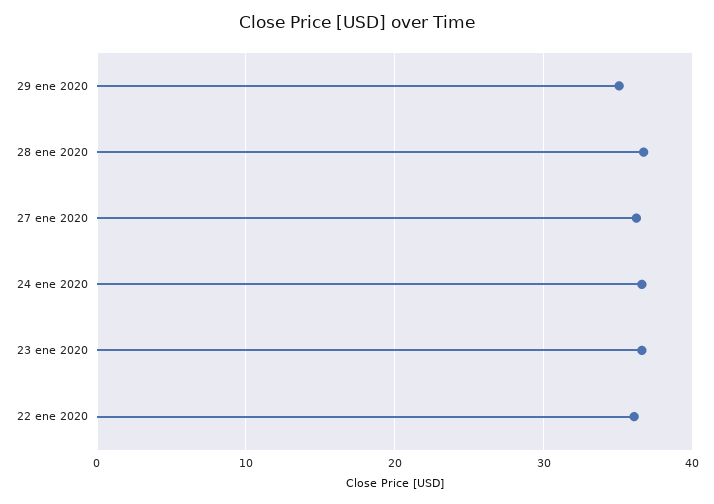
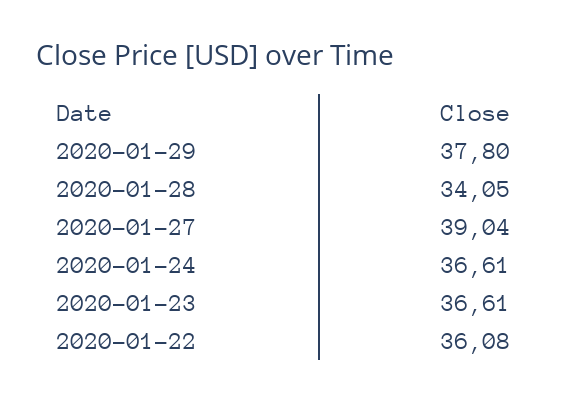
  {
-   "29 ene 2020": 35,
+   "29 ene 2020": 37.8,
-   "28 ene 2020": 37,
+   "28 ene 2020": 34.05,
-   "27 ene 2020": 36,
+   "27 ene 2020": 39.04,
    "24 ene 2020": 36.61,
    "23 ene 2020": 36.61,
    "22 ene 2020": 36.08
  }

